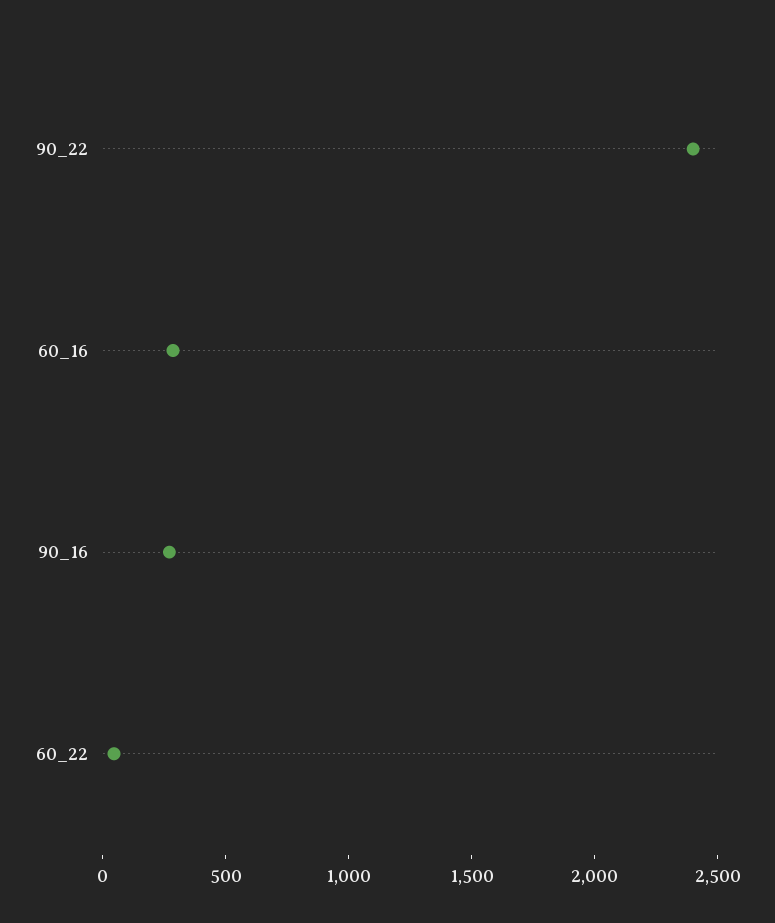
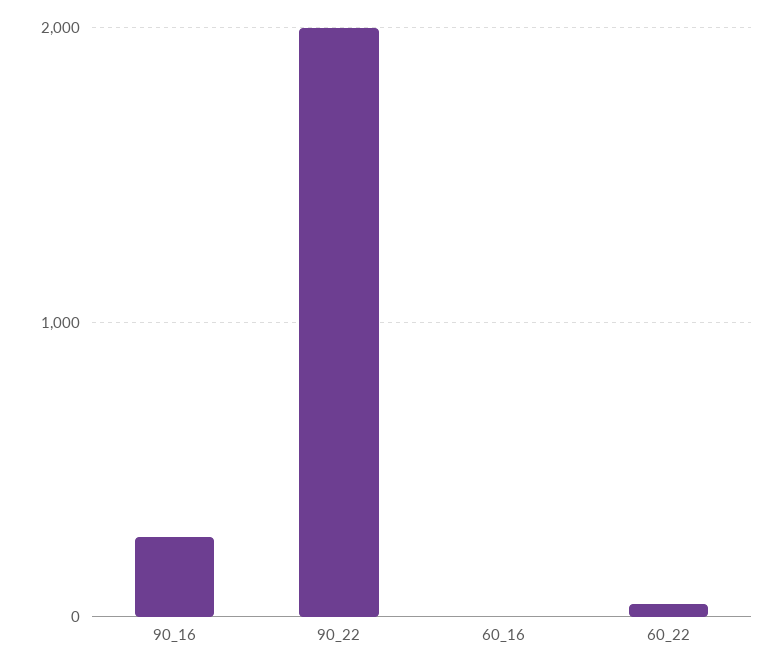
  {
-   "90_22": 2400,
+   "90_22": 2000,
-   "60_16": 300,
+   "60_16": 0,
    "90_16": 300,
    "60_22": 0
  }

